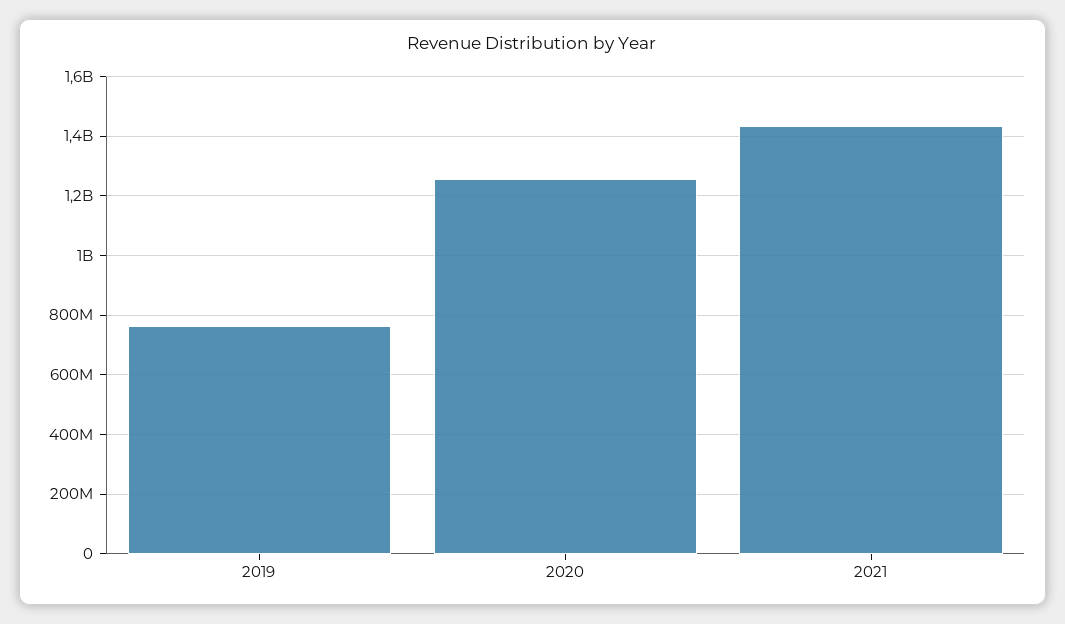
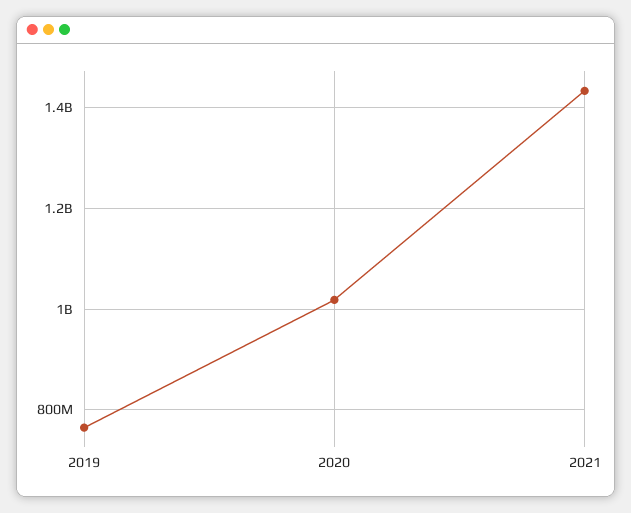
  {
    "2019": 760000000,
-   "2020": 1250000000,
+   "2020": 1020000000,
    "2021": 1440000000
  }

